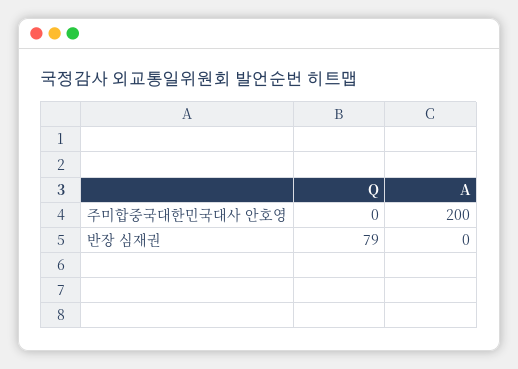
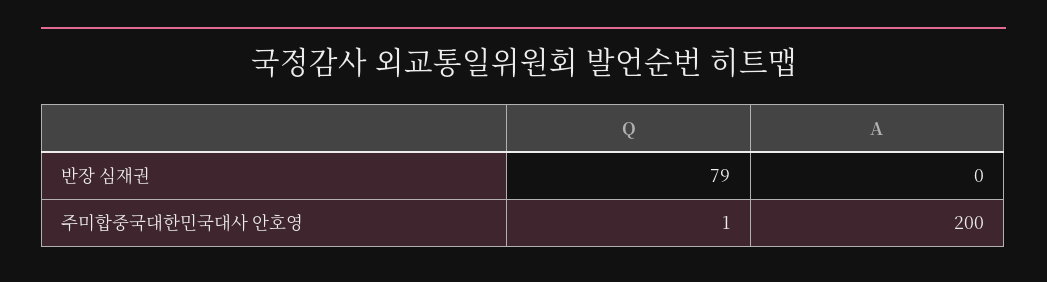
  {
    "Q": {
-     "주미합중국대한민국대사 안호영": 0,
+     "주미합중국대한민국대사 안호영": 1,
      "반장 심재권": 79
    },
    "A": {
      "주미합중국대한민국대사 안호영": 200,
      "반장 심재권": 0
    }
  }

